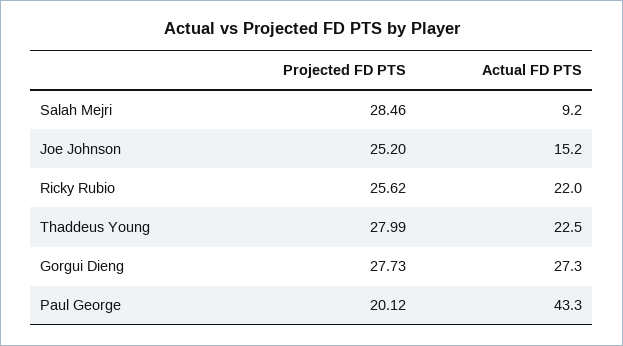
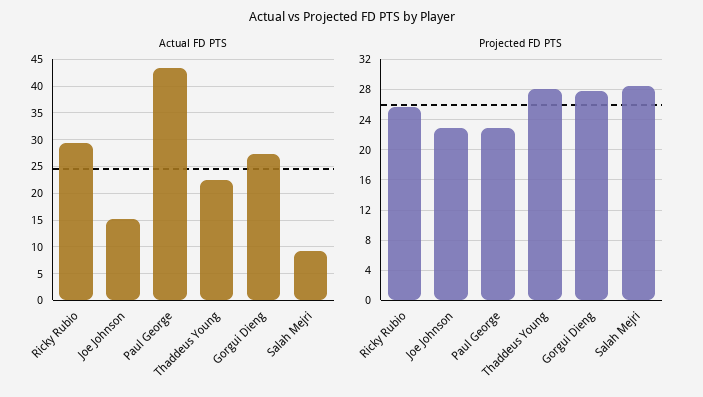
  {
    "Projected FD PTS": {
      "Salah Mejri": 28.46,
-     "Joe Johnson": 25.2,
+     "Joe Johnson": 23,
      "Ricky Rubio": 25.62,
      "Thaddeus Young": 27.99,
      "Gorgui Dieng": 27.73,
-     "Paul George": 20.12
+     "Paul George": 23
    },
    "Actual FD PTS": {
      "Salah Mejri": 9.2,
      "Joe Johnson": 15.2,
-     "Ricky Rubio": 22,
+     "Ricky Rubio": 30,
      "Thaddeus Young": 22.5,
      "Gorgui Dieng": 27.3,
      "Paul George": 43.3
    }
  }

